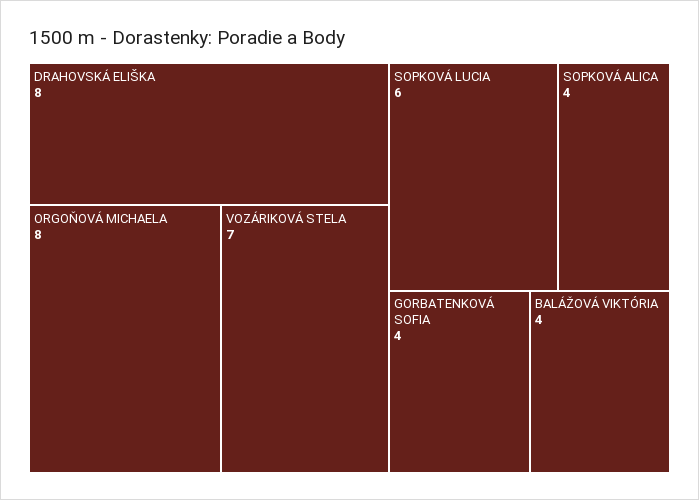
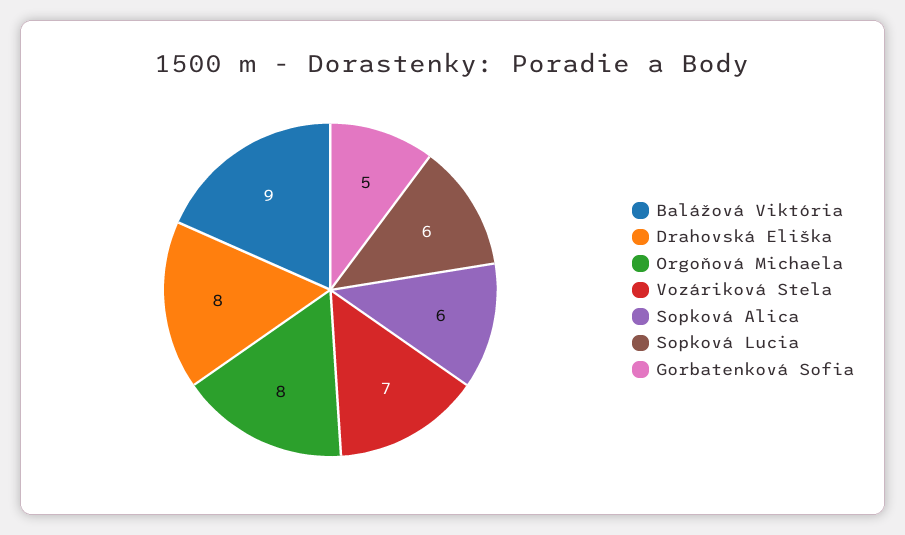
  {
    "DRAHOVSKÁ ELIŠKA": 8,
    "ORGOŇOVÁ MICHAELA": 8,
    "VOZÁRIKOVÁ STELA": 7,
    "SOPKOVÁ LUCIA": 6,
-   "SOPKOVÁ ALICA": 4,
+   "SOPKOVÁ ALICA": 6,
-   "GORBATENKOVÁ SOFIA": 4,
+   "GORBATENKOVÁ SOFIA": 5,
-   "BALÁŽOVÁ VIKTÓRIA": 4
+   "BALÁŽOVÁ VIKTÓRIA": 9
  }

